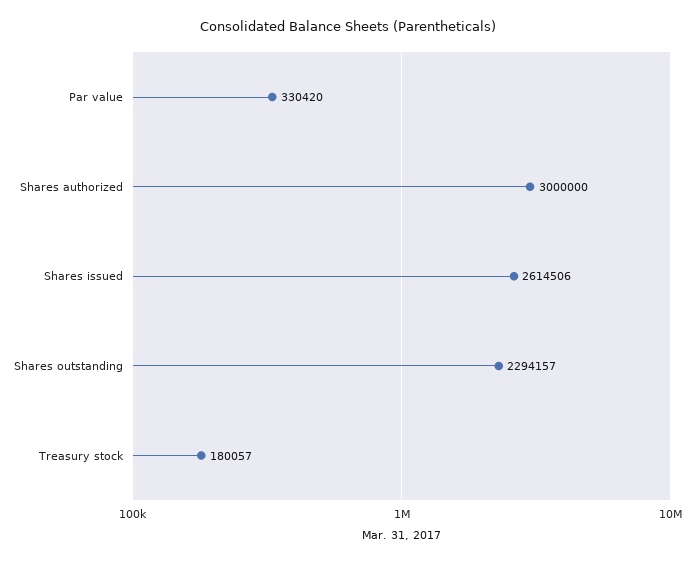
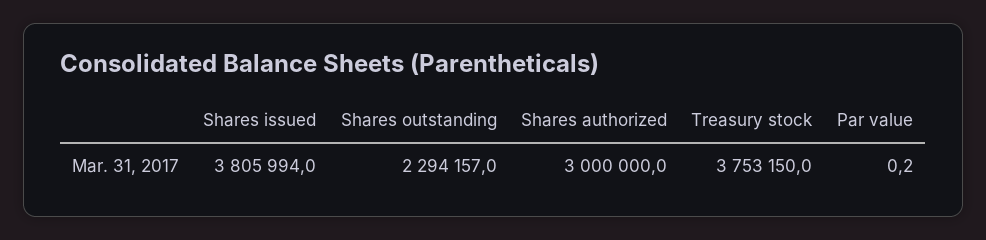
  {
-   "Par value": 330420,
+   "Par value": 0.2,
    "Shares authorized": 3000000,
-   "Shares issued": 2614506,
+   "Shares issued": 3805994,
    "Shares outstanding": 2294157,
-   "Treasury stock": 180057
+   "Treasury stock": 3753150
  }

